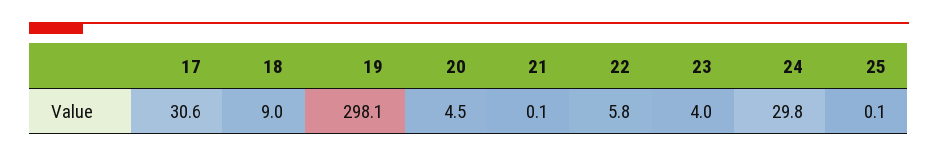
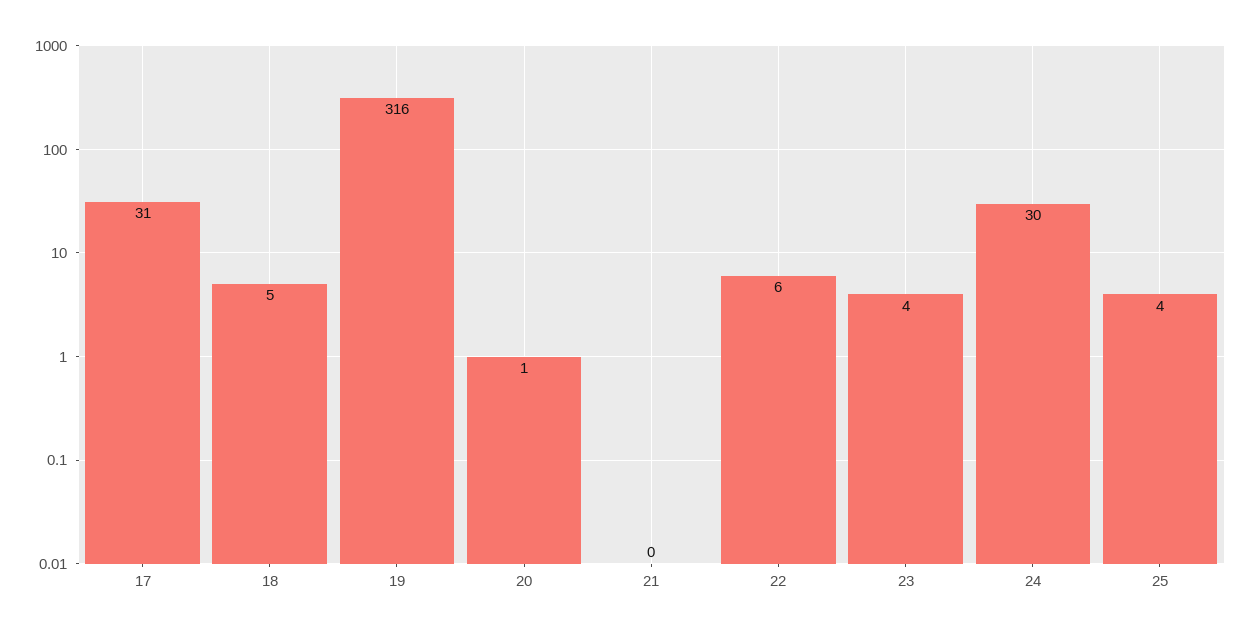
  {
    "17": 30.6,
-   "18": 9,
+   "18": 5,
-   "19": 298.1,
+   "19": 316,
-   "20": 4.5,
+   "20": 1,
    "21": 0.1,
    "22": 5.8,
    "23": 4,
    "24": 29.8,
-   "25": 0.1
+   "25": 4
  }

